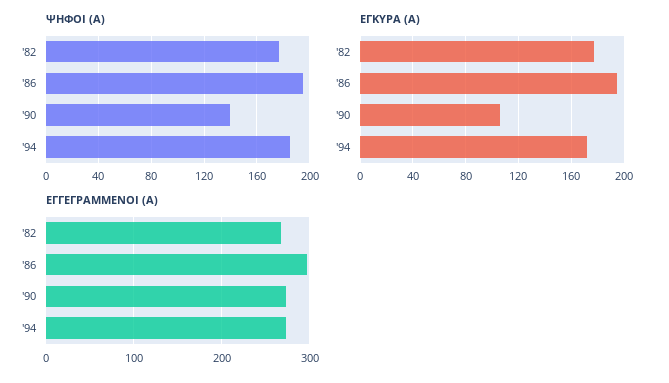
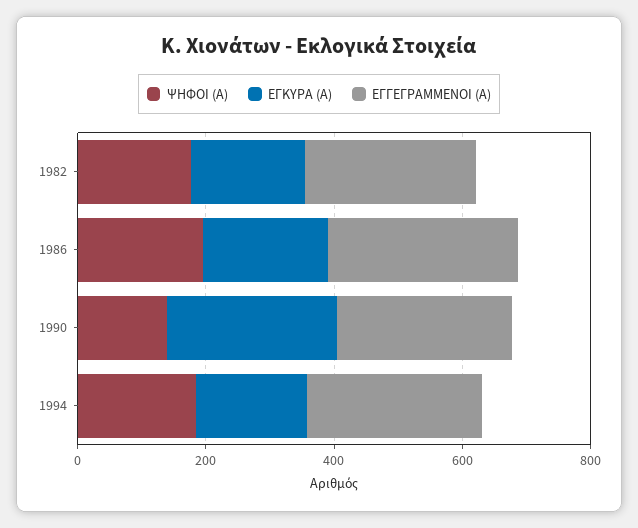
  {
    "ΨΗΦΟΙ (Α)": {
      "'82": 175,
      "'86": 195,
      "'90": 140,
      "'94": 185
    },
    "ΕΓΚΥΡΑ (Α)": {
      "'82": 175,
      "'86": 195,
-     "'90": 105,
+     "'90": 250,
      "'94": 170
    },
    "ΕΓΓΕΓΡΑΜΜΕΝΟΙ (Α)": {
      "'82": 270,
      "'86": 300,
      "'90": 270,
      "'94": 270
    }
  }

